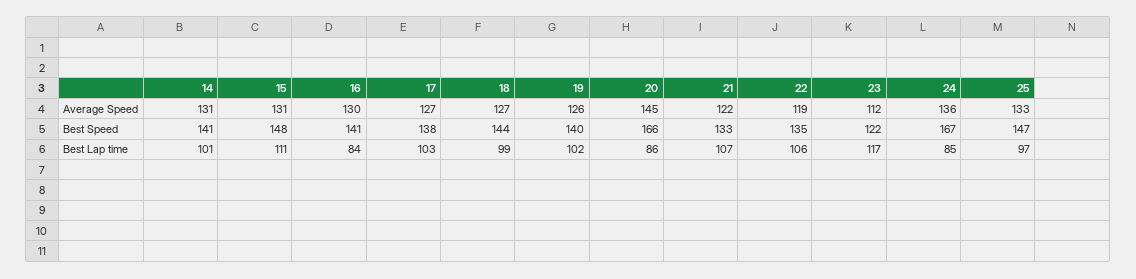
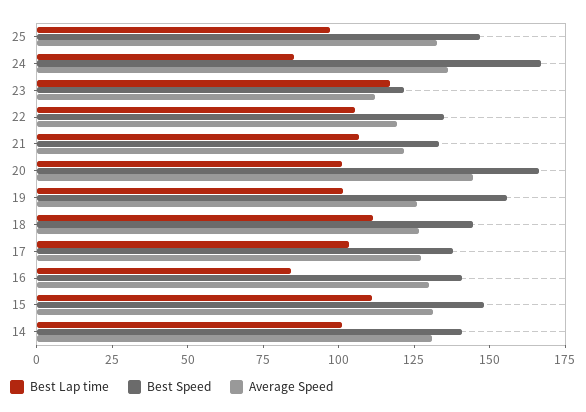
  {
    "Average Speed": {
      "14": 131,
      "15": 131,
      "16": 130,
      "17": 127,
      "18": 127,
      "19": 126,
      "20": 145,
      "21": 122,
      "22": 119,
      "23": 112,
      "24": 136,
      "25": 133
    },
    "Best Speed": {
      "14": 141,
      "15": 148,
      "16": 141,
      "17": 138,
      "18": 144,
-     "19": 140,
+     "19": 155,
      "20": 166,
      "21": 133,
      "22": 135,
      "23": 122,
      "24": 167,
      "25": 147
    },
    "Best Lap time": {
      "14": 101,
      "15": 111,
      "16": 84,
      "17": 103,
-     "18": 99,
+     "18": 110,
      "19": 102,
-     "20": 86,
+     "20": 100,
      "21": 107,
      "22": 106,
      "23": 117,
      "24": 85,
      "25": 97
    }
  }

